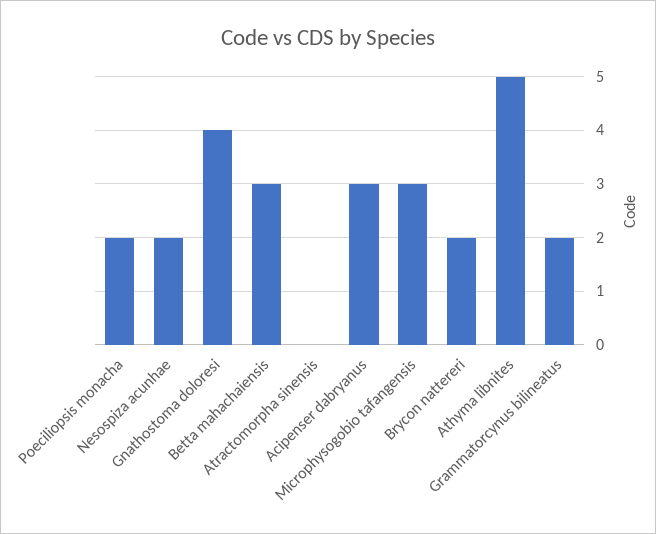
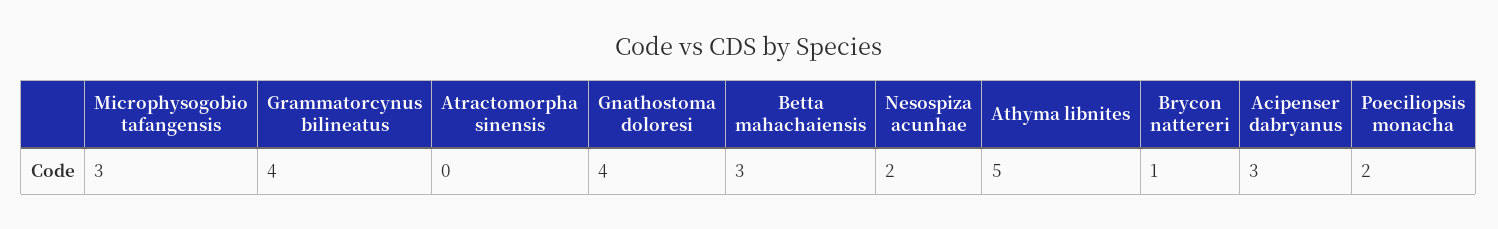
  {
    "Poeciliopsis monacha": 2,
    "Nesospiza acunhae": 2,
    "Gnathostoma doloresi": 4,
    "Betta mahachaiensis": 3,
    "Atractomorpha sinensis": 0,
    "Acipenser dabryanus": 3,
    "Microphysogobio tafangensis": 3,
-   "Brycon nattereri": 2,
+   "Brycon nattereri": 1,
    "Athyma libnites": 5,
-   "Grammatorcynus bilineatus": 2
+   "Grammatorcynus bilineatus": 4
  }

